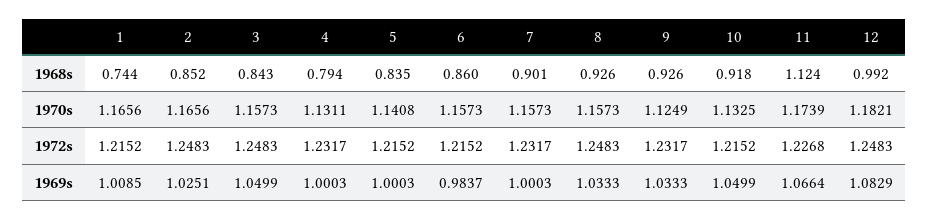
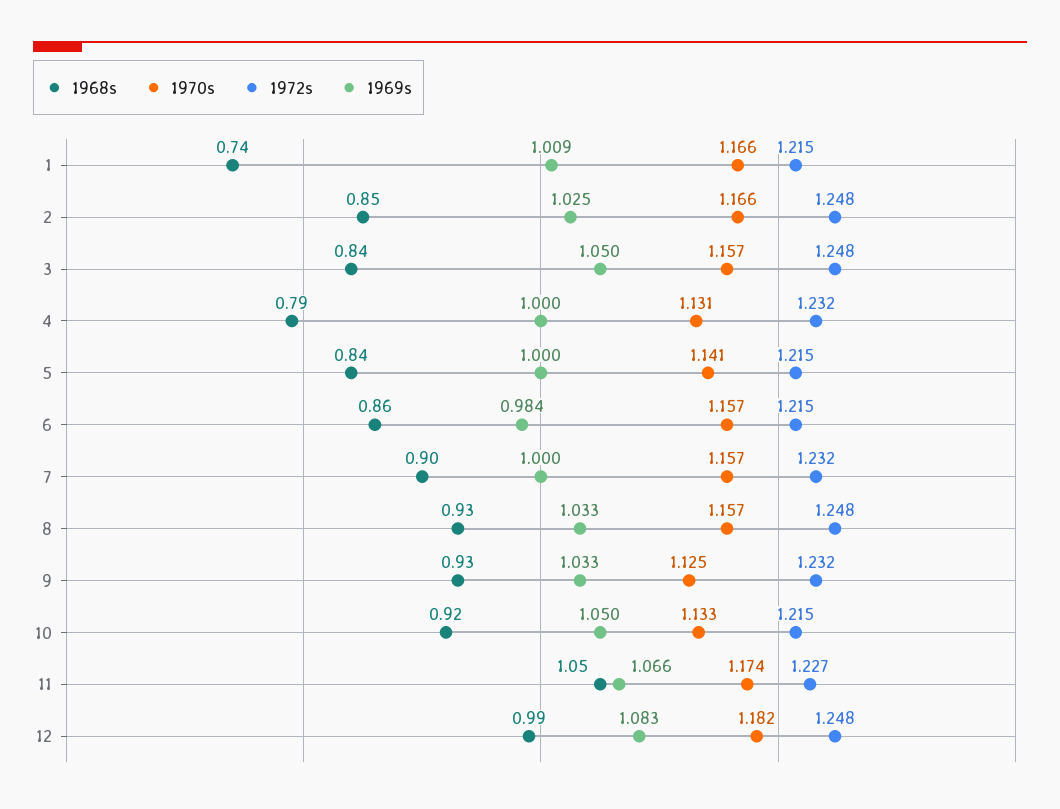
  {
    "1968s": {
      "1": 0.744,
      "2": 0.852,
      "3": 0.843,
      "4": 0.794,
      "5": 0.835,
      "6": 0.86,
      "7": 0.901,
      "8": 0.926,
      "9": 0.926,
      "10": 0.918,
-     "11": 1.124,
+     "11": 1.05,
      "12": 0.992
    },
    "1970s": {
      "1": 1.1656,
      "2": 1.1656,
      "3": 1.1573,
      "4": 1.1311,
      "5": 1.1408,
      "6": 1.1573,
      "7": 1.1573,
      "8": 1.1573,
      "9": 1.1249,
      "10": 1.1325,
      "11": 1.1739,
      "12": 1.1821
    },
    "1972s": {
      "1": 1.2152,
      "2": 1.2483,
      "3": 1.2483,
      "4": 1.2317,
      "5": 1.2152,
      "6": 1.2152,
      "7": 1.2317,
      "8": 1.2483,
      "9": 1.2317,
      "10": 1.2152,
      "11": 1.2268,
      "12": 1.2483
    },
    "1969s": {
      "1": 1.0085,
      "2": 1.0251,
      "3": 1.0499,
      "4": 1.0003,
      "5": 1.0003,
      "6": 0.9837,
      "7": 1.0003,
      "8": 1.0333,
      "9": 1.0333,
      "10": 1.0499,
      "11": 1.0664,
      "12": 1.0829
    }
  }

